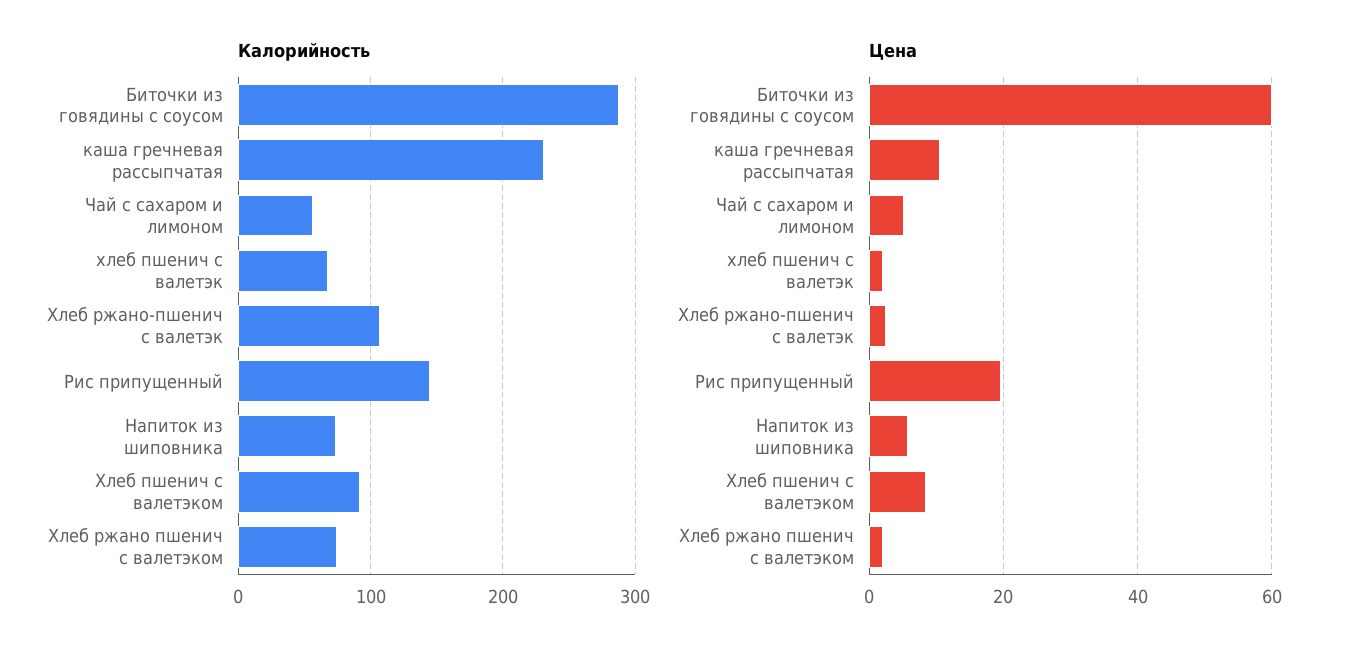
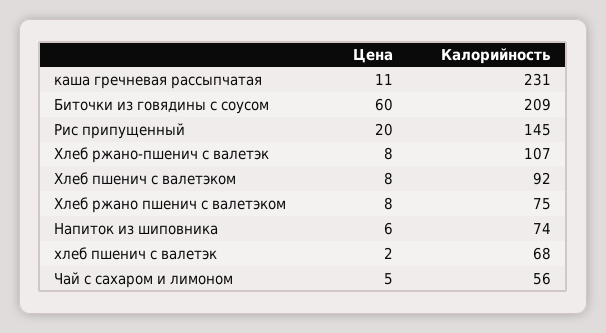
  {
    "Калорийность": {
-     "Биточки из говядины с соусом": 290,
+     "Биточки из говядины с соусом": 209,
      "каша гречневая рассыпчатая": 231,
      "Чай с сахаром и лимоном": 56,
      "хлеб пшенич с валетэк": 68,
      "Хлеб ржано-пшенич с валетэк": 107,
      "Рис припущенный": 145,
      "Напиток из шиповника": 74,
      "Хлеб пшенич с валетэком": 92,
      "Хлеб ржано пшенич с валетэком": 75
    },
    "Цена": {
      "Биточки из говядины с соусом": 60,
      "каша гречневая рассыпчатая": 11,
      "Чай с сахаром и лимоном": 5,
      "хлеб пшенич с валетэк": 2,
-     "Хлеб ржано-пшенич с валетэк": 2,
+     "Хлеб ржано-пшенич с валетэк": 8,
      "Рис припущенный": 20,
      "Напиток из шиповника": 6,
      "Хлеб пшенич с валетэком": 8,
-     "Хлеб ржано пшенич с валетэком": 2
+     "Хлеб ржано пшенич с валетэком": 8
    }
  }

